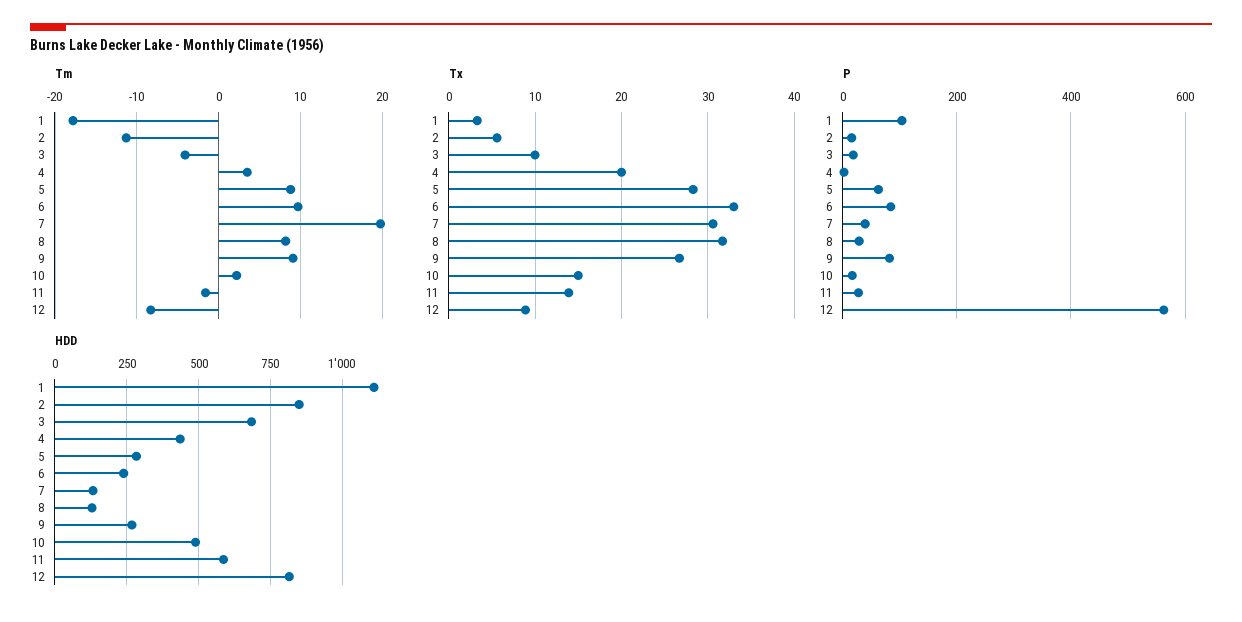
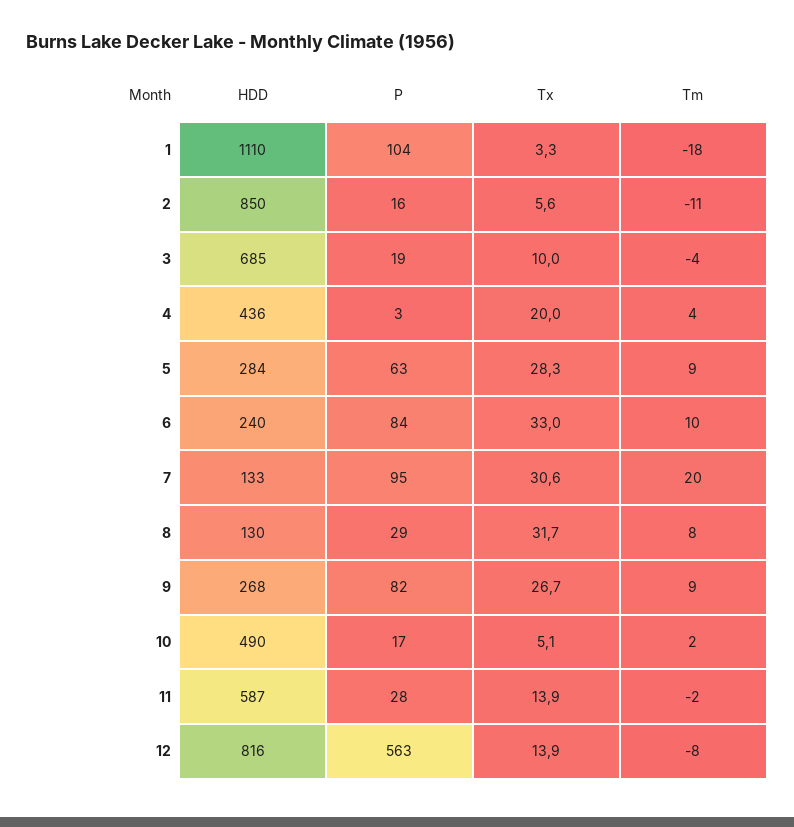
  {
    "Tm": {
      "1": -18,
      "2": -11,
      "3": -4,
      "4": 4,
      "5": 9,
      "6": 10,
      "7": 20,
      "8": 8,
      "9": 9,
      "10": 2,
      "11": -2,
      "12": -8
    },
    "Tx": {
      "1": 3.3,
      "2": 5.6,
      "3": 10,
      "4": 20,
      "5": 28.3,
      "6": 33,
      "7": 30.6,
      "8": 31.7,
      "9": 26.7,
-     "10": 15,
+     "10": 5.1,
      "11": 13.9,
-     "12": 9
+     "12": 13.9
    },
    "P": {
      "1": 104,
      "2": 16,
      "3": 19,
      "4": 3,
      "5": 63,
      "6": 84,
-     "7": 40,
+     "7": 95,
      "8": 29,
      "9": 82,
      "10": 17,
      "11": 28,
      "12": 563
    },
    "HDD": {
      "1": 1110,
      "2": 850,
      "3": 685,
      "4": 436,
      "5": 284,
      "6": 240,
      "7": 133,
      "8": 130,
      "9": 268,
      "10": 490,
      "11": 587,
      "12": 816
    }
  }

